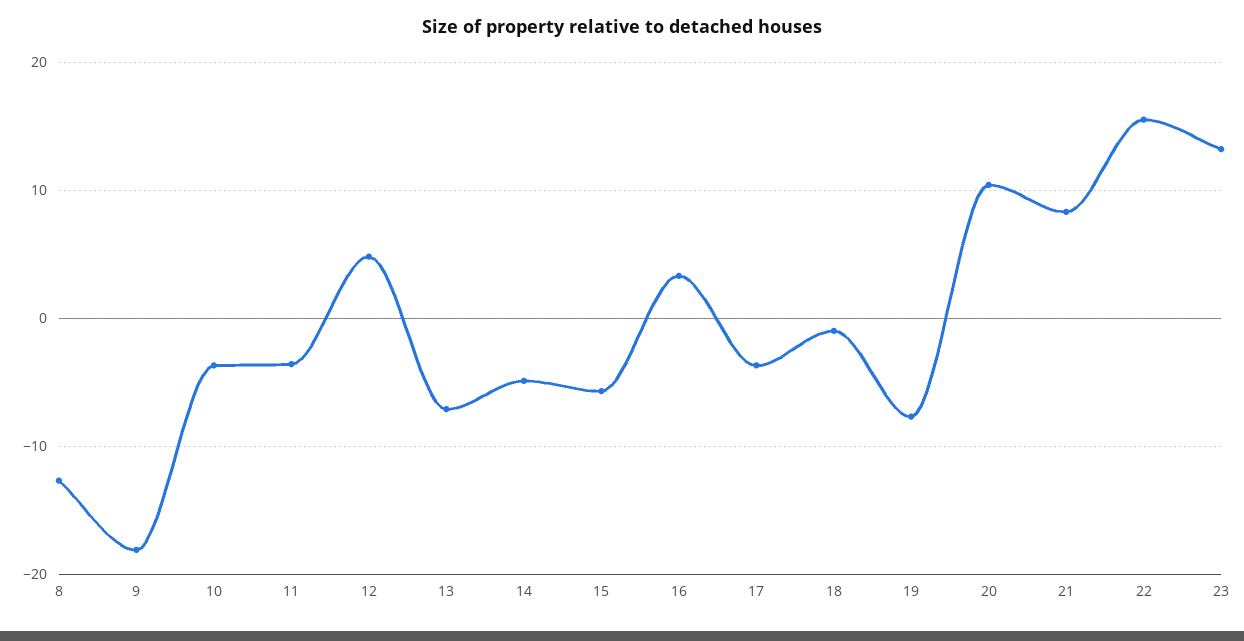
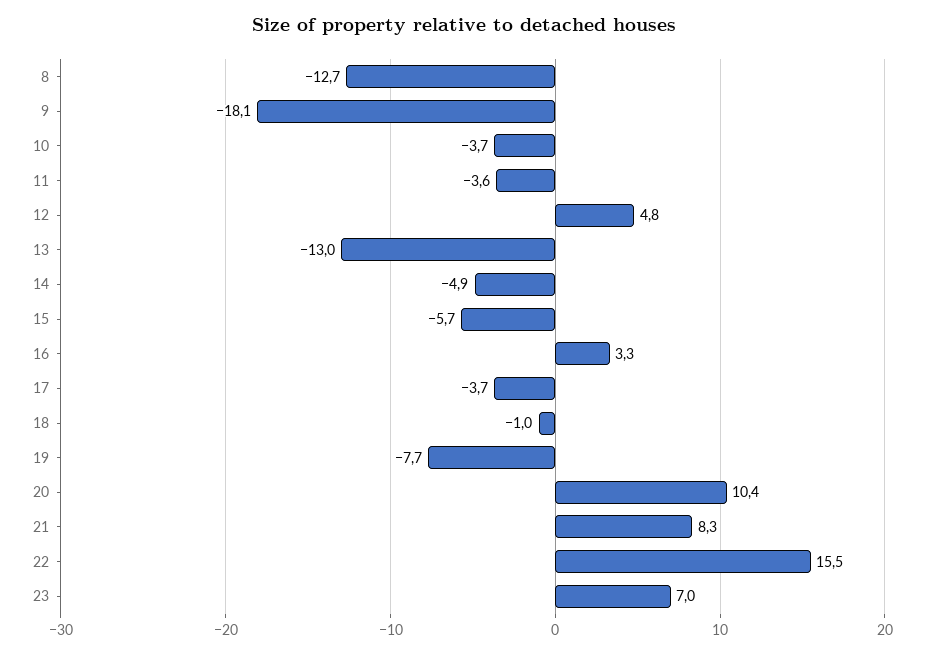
  {
    "8": -12.7,
    "9": -18.1,
    "10": -3.7,
    "11": -3.6,
    "12": 4.8,
-   "13": -7,
+   "13": -13,
    "14": -4.9,
    "15": -5.7,
    "16": 3.3,
    "17": -3.7,
    "18": -1,
    "19": -7.7,
    "20": 10.4,
    "21": 8.3,
    "22": 15.5,
-   "23": 13
+   "23": 7
  }

